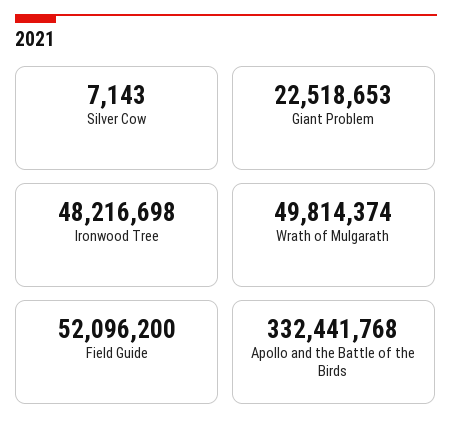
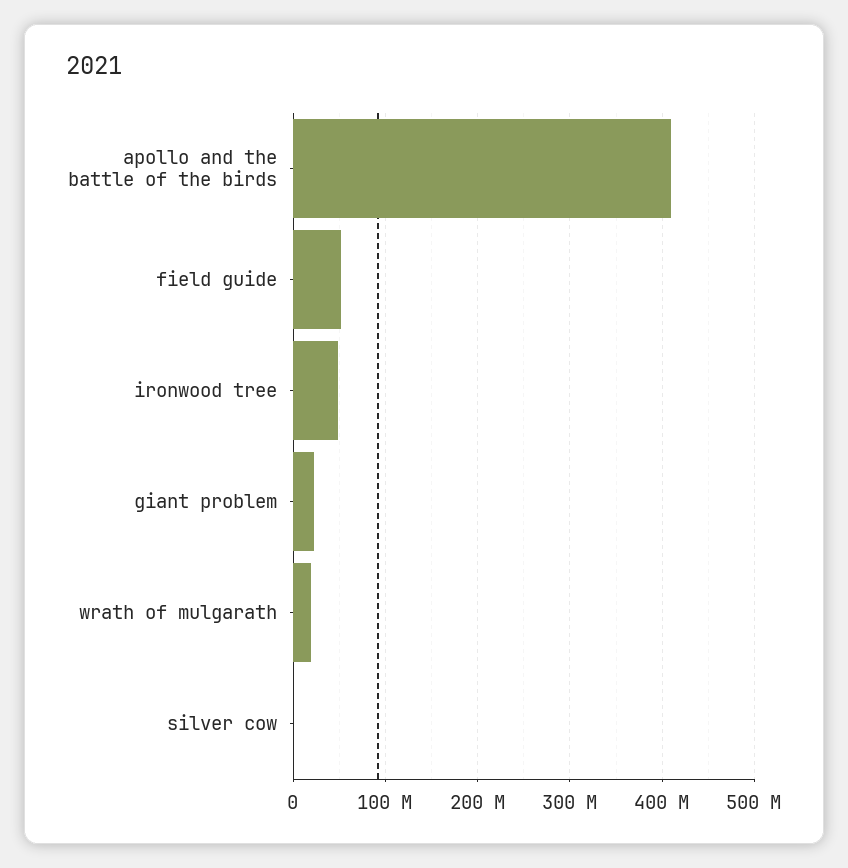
  {
    "Silver Cow": 7143,
    "Giant Problem": 22518653,
    "Ironwood Tree": 48216698,
-   "Wrath of Mulgarath": 49814374,
+   "Wrath of Mulgarath": 20000000,
    "Field Guide": 52096200,
-   "Apollo and the Battle of the Birds": 332441768
+   "Apollo and the Battle of the Birds": 410000000
  }

